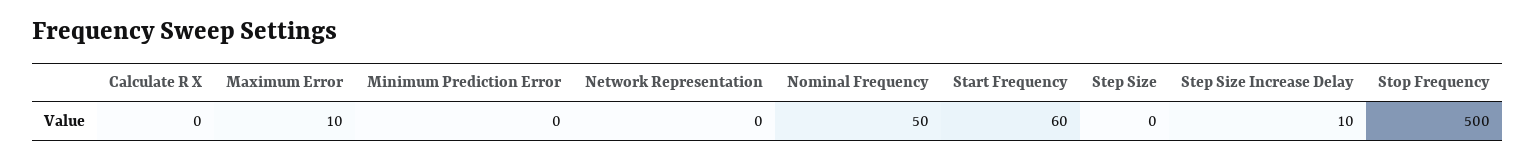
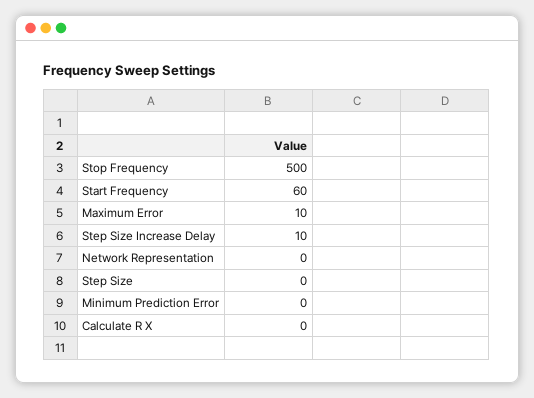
  {
    "Calculate R X": 0,
    "Maximum Error": 10,
    "Minimum Prediction Error": 0,
    "Network Representation": 0,
-   "Nominal Frequency": 50,
    "Start Frequency": 60,
    "Step Size": 0,
    "Step Size Increase Delay": 10,
    "Stop Frequency": 500
  }

